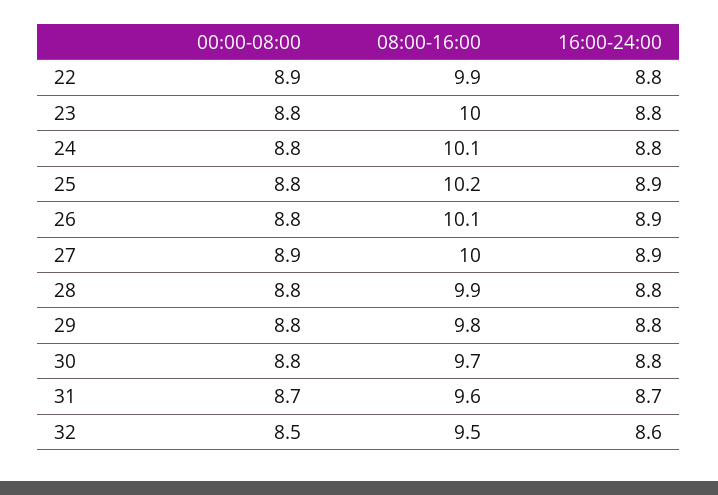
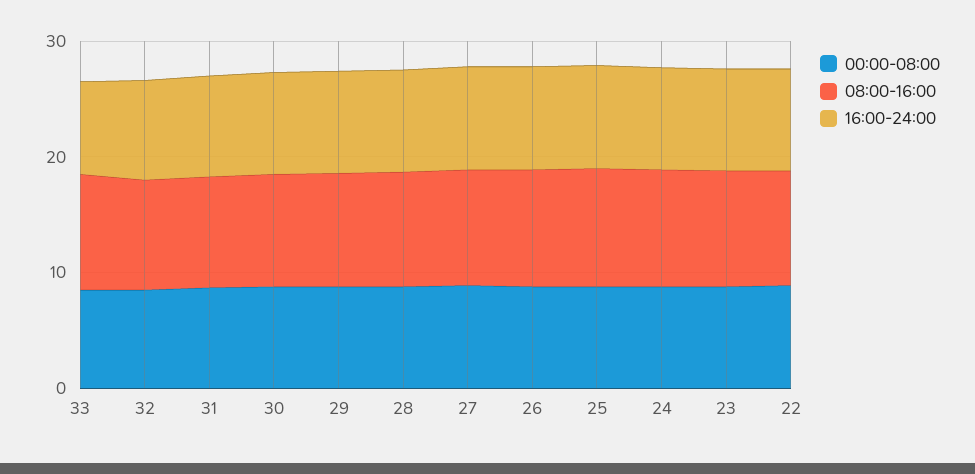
  {
    "00:00-08:00": {
      "22": 8.9,
      "23": 8.8,
      "24": 8.8,
      "25": 8.8,
      "26": 8.8,
      "27": 8.9,
      "28": 8.8,
      "29": 8.8,
      "30": 8.8,
      "31": 8.7,
-     "32": 8.5
+     "32": 8.5,
+     "33": 8
    },
    "08:00-16:00": {
      "22": 9.9,
      "23": 10,
      "24": 10.1,
      "25": 10.2,
      "26": 10.1,
      "27": 10,
      "28": 9.9,
      "29": 9.8,
      "30": 9.7,
      "31": 9.6,
-     "32": 9.5
+     "32": 9.5,
+     "33": 10
    },
    "16:00-24:00": {
      "22": 8.8,
      "23": 8.8,
      "24": 8.8,
      "25": 8.9,
      "26": 8.9,
      "27": 8.9,
      "28": 8.8,
      "29": 8.8,
      "30": 8.8,
      "31": 8.7,
-     "32": 8.6
+     "32": 8.6,
+     "33": 8
    }
  }

